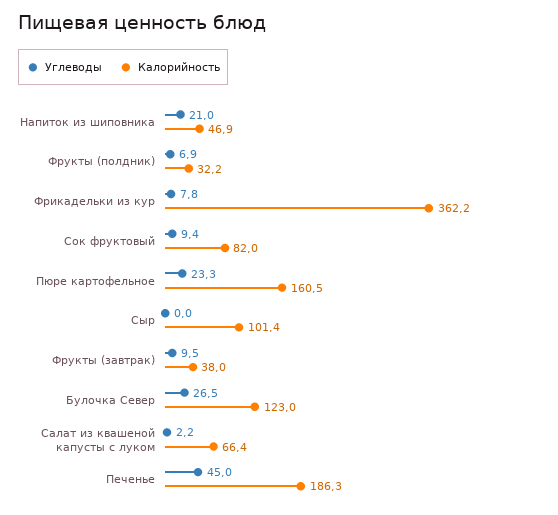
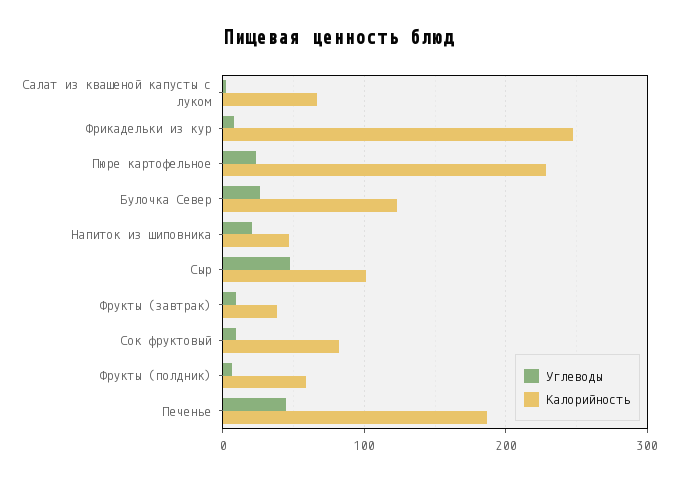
  {
    "Углеводы": {
      "Напиток из шиповника": 21,
      "Фрукты (полдник)": 6.9,
      "Фрикадельки из кур": 7.8,
      "Сок фруктовый": 9.4,
      "Пюре картофельное": 23.3,
-     "Сыр": 0,
+     "Сыр": 50,
      "Фрукты (завтрак)": 9.5,
      "Булочка Север": 26.5,
      "Салат из квашеной капусты с луком": 2.2,
      "Печенье": 45
    },
    "Калорийность": {
      "Напиток из шиповника": 46.9,
-     "Фрукты (полдник)": 32.2,
+     "Фрукты (полдник)": 60,
-     "Фрикадельки из кур": 362.2,
+     "Фрикадельки из кур": 250,
      "Сок фруктовый": 82,
-     "Пюре картофельное": 160.5,
+     "Пюре картофельное": 230,
      "Сыр": 101.4,
      "Фрукты (завтрак)": 38,
      "Булочка Север": 123,
      "Салат из квашеной капусты с луком": 66.4,
      "Печенье": 186.3
    }
  }

